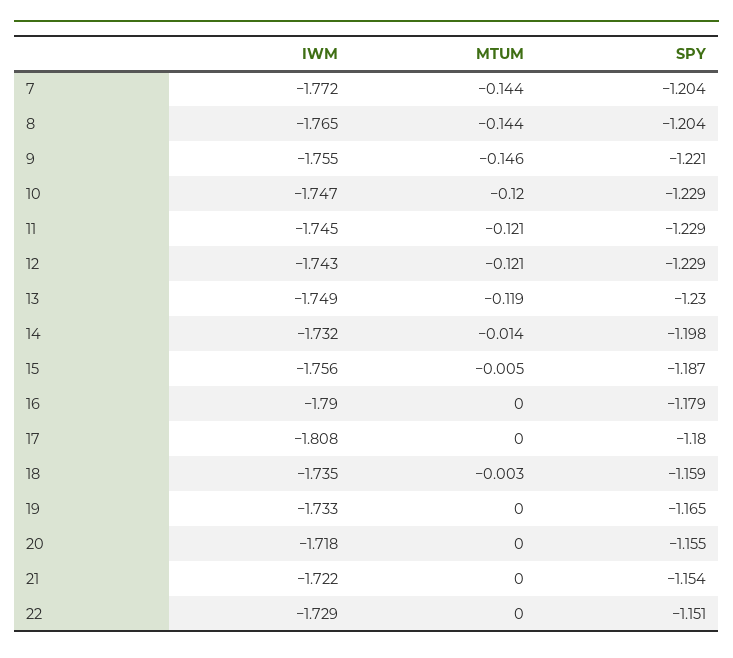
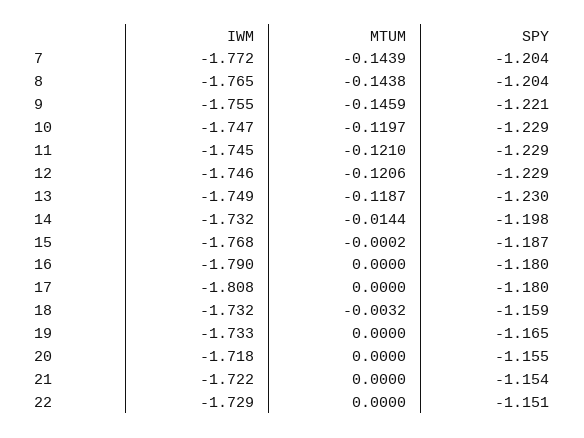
  {
    "IWM": {
      "7": -1.772,
      "8": -1.765,
      "9": -1.755,
      "10": -1.747,
      "11": -1.745,
-     "12": -1.743,
+     "12": -1.746,
      "13": -1.749,
      "14": -1.732,
-     "15": -1.756,
+     "15": -1.768,
      "16": -1.79,
      "17": -1.808,
-     "18": -1.735,
+     "18": -1.732,
      "19": -1.733,
      "20": -1.718,
      "21": -1.722,
      "22": -1.729
    },
    "MTUM": {
      "7": -0.1439,
      "8": -0.1438,
      "9": -0.1459,
      "10": -0.1197,
      "11": -0.121,
      "12": -0.1206,
      "13": -0.1187,
      "14": -0.0144,
-     "15": -0.005,
+     "15": -0.0002,
      "16": 0,
      "17": 0,
      "18": -0.0032,
      "19": 0,
      "20": 0,
      "21": 0,
      "22": 0
    },
    "SPY": {
      "7": -1.204,
      "8": -1.204,
      "9": -1.221,
      "10": -1.229,
      "11": -1.229,
      "12": -1.229,
      "13": -1.23,
      "14": -1.198,
      "15": -1.187,
-     "16": -1.179,
+     "16": -1.18,
      "17": -1.18,
      "18": -1.159,
      "19": -1.165,
      "20": -1.155,
      "21": -1.154,
      "22": -1.151
    }
  }

